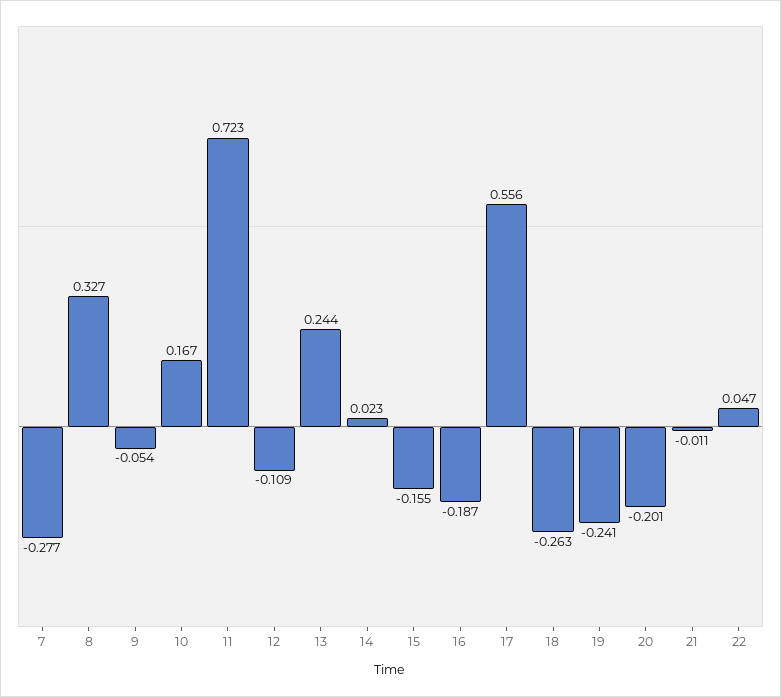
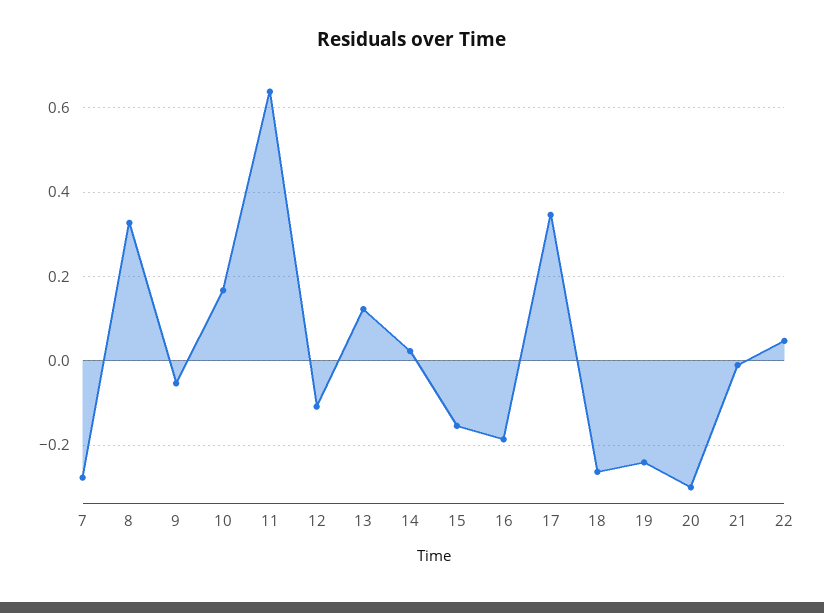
  {
    "7": -0.277,
    "8": 0.327,
    "9": -0.054,
    "10": 0.167,
-   "11": 0.723,
+   "11": 0.64,
    "12": -0.109,
-   "13": 0.244,
+   "13": 0.12,
    "14": 0.023,
    "15": -0.155,
    "16": -0.187,
-   "17": 0.556,
+   "17": 0.34,
    "18": -0.263,
    "19": -0.241,
-   "20": -0.201,
+   "20": -0.3,
    "21": -0.011,
    "22": 0.047
  }

